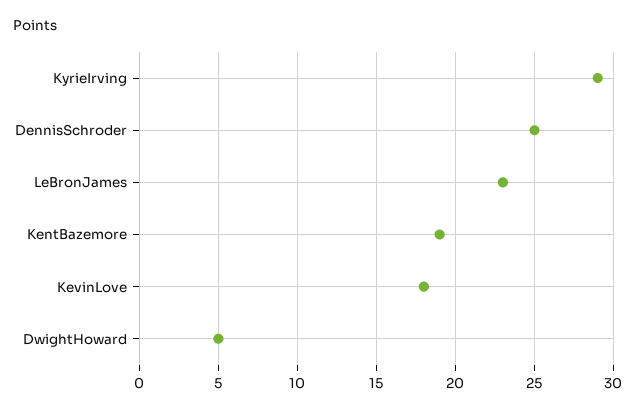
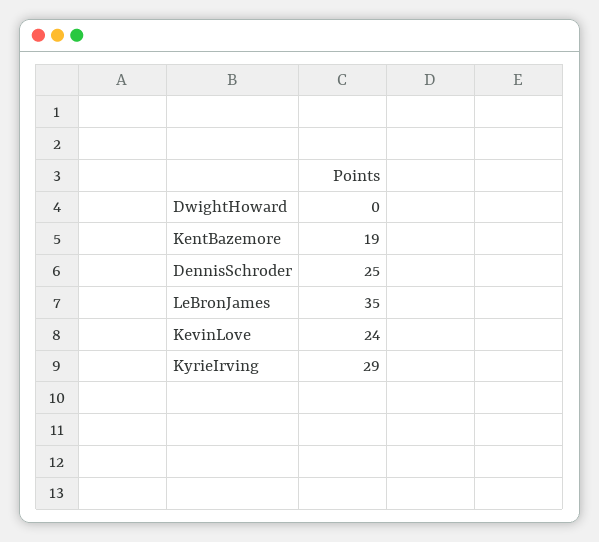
  {
    "KyrieIrving": 29,
    "DennisSchroder": 25,
-   "LeBronJames": 23,
+   "LeBronJames": 35,
    "KentBazemore": 19,
-   "KevinLove": 18,
+   "KevinLove": 24,
-   "DwightHoward": 5
+   "DwightHoward": 0
  }

